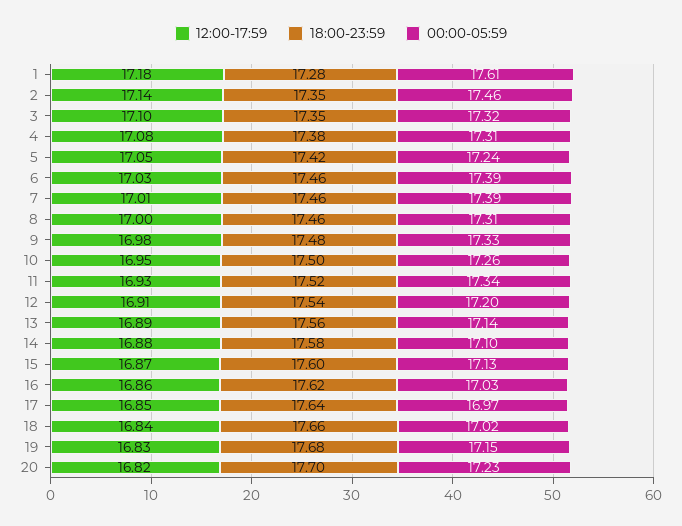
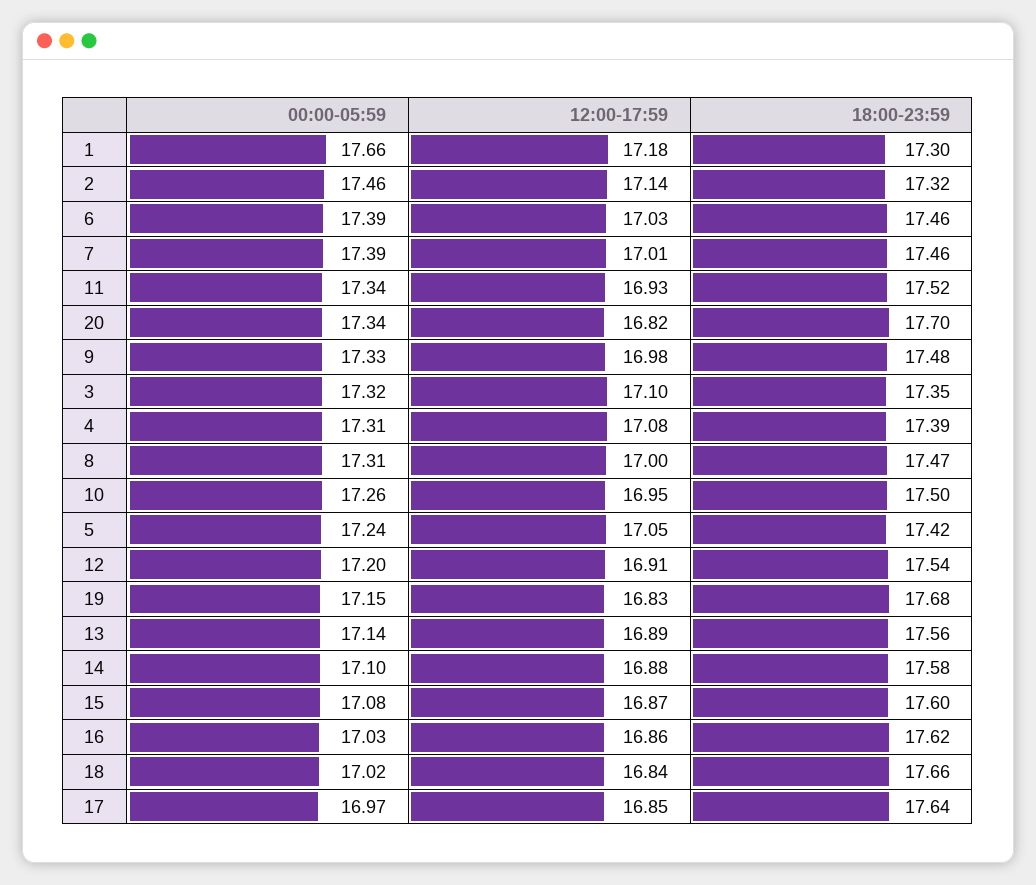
  {
    "12:00-17:59": {
      "1": 17.18,
      "2": 17.14,
      "3": 17.1,
      "4": 17.08,
      "5": 17.05,
      "6": 17.03,
      "7": 17.01,
      "8": 17,
      "9": 16.98,
      "10": 16.95,
      "11": 16.93,
      "12": 16.91,
      "13": 16.89,
      "14": 16.88,
      "15": 16.87,
      "16": 16.86,
      "17": 16.85,
      "18": 16.84,
      "19": 16.83,
      "20": 16.82
    },
    "18:00-23:59": {
-     "1": 17.28,
+     "1": 17.3,
-     "2": 17.35,
+     "2": 17.32,
      "3": 17.35,
-     "4": 17.38,
+     "4": 17.39,
      "5": 17.42,
      "6": 17.46,
      "7": 17.46,
-     "8": 17.46,
+     "8": 17.47,
      "9": 17.48,
      "10": 17.5,
      "11": 17.52,
      "12": 17.54,
      "13": 17.56,
      "14": 17.58,
      "15": 17.6,
      "16": 17.62,
      "17": 17.64,
      "18": 17.66,
      "19": 17.68,
      "20": 17.7
    },
    "00:00-05:59": {
-     "1": 17.61,
+     "1": 17.66,
      "2": 17.46,
      "3": 17.32,
      "4": 17.31,
      "5": 17.24,
      "6": 17.39,
      "7": 17.39,
      "8": 17.31,
      "9": 17.33,
      "10": 17.26,
      "11": 17.34,
      "12": 17.2,
      "13": 17.14,
      "14": 17.1,
-     "15": 17.13,
+     "15": 17.08,
      "16": 17.03,
      "17": 16.97,
      "18": 17.02,
      "19": 17.15,
-     "20": 17.23
+     "20": 17.34
    }
  }

